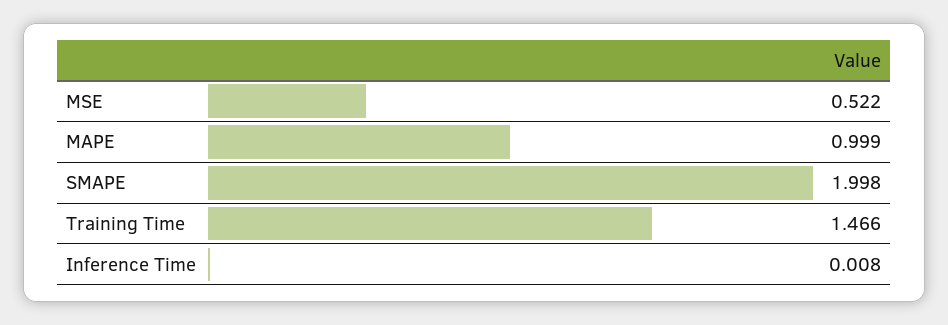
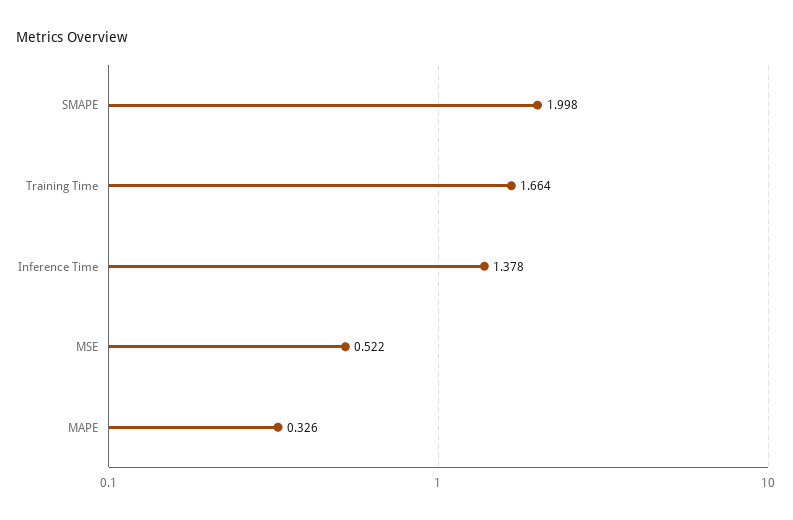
  {
    "MSE": 0.522,
-   "MAPE": 0.999,
+   "MAPE": 0.326,
    "SMAPE": 1.998,
-   "Training Time": 1.466,
+   "Training Time": 1.664,
-   "Inference Time": 0.008
+   "Inference Time": 1.378
  }

